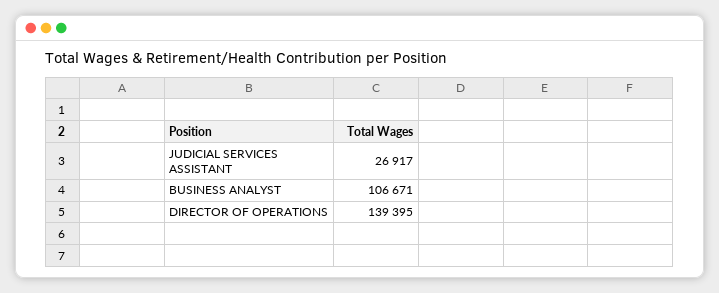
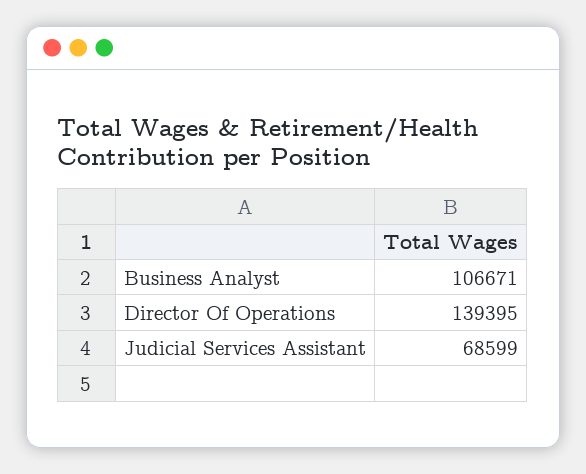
  {
-   "JUDICIAL SERVICES ASSISTANT": 26917,
+   "JUDICIAL SERVICES ASSISTANT": 68599,
    "BUSINESS ANALYST": 106671,
    "DIRECTOR OF OPERATIONS": 139395
  }

